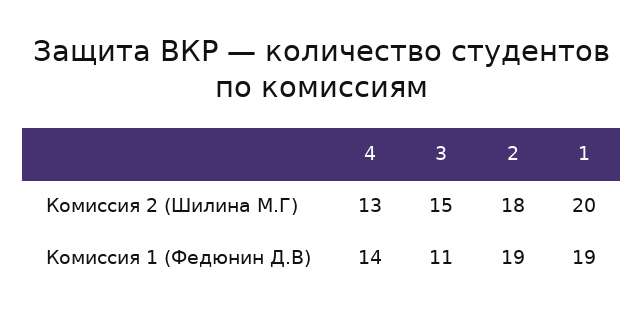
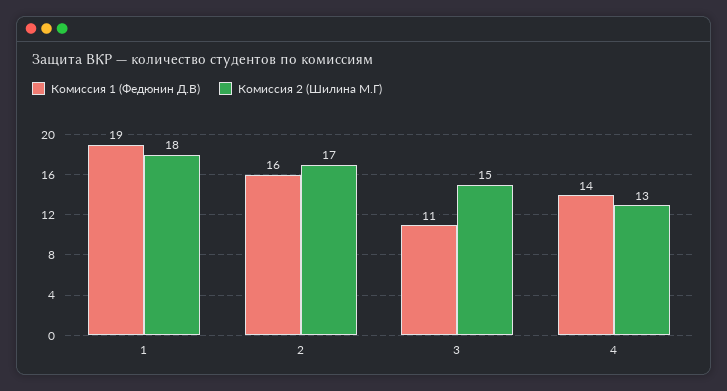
  {
    "Комиссия 2 (Шилина М.Г)": {
      "4": 13,
      "3": 15,
-     "2": 18,
+     "2": 17,
-     "1": 20
+     "1": 18
    },
    "Комиссия 1 (Федюнин Д.В)": {
      "4": 14,
      "3": 11,
-     "2": 19,
+     "2": 16,
      "1": 19
    }
  }

